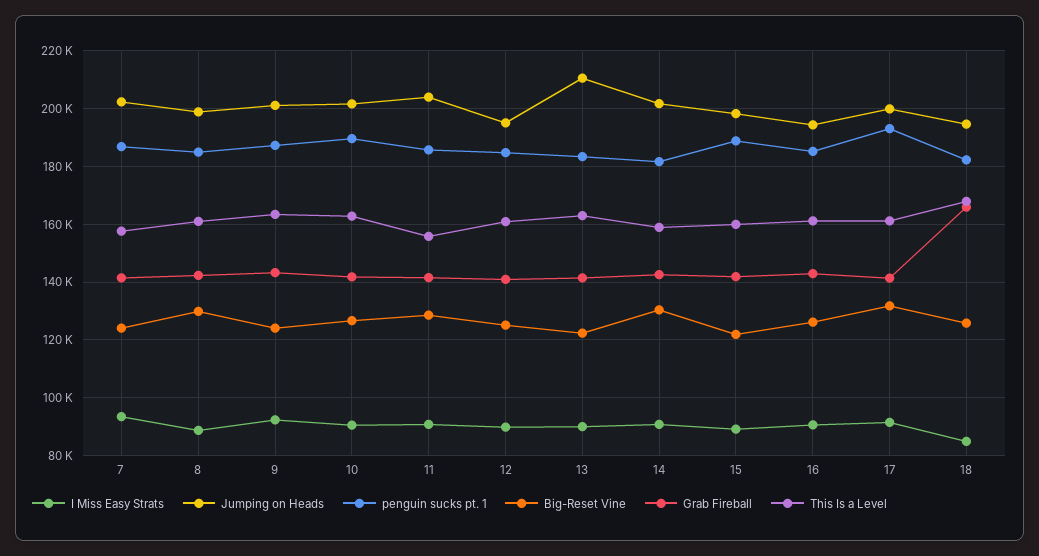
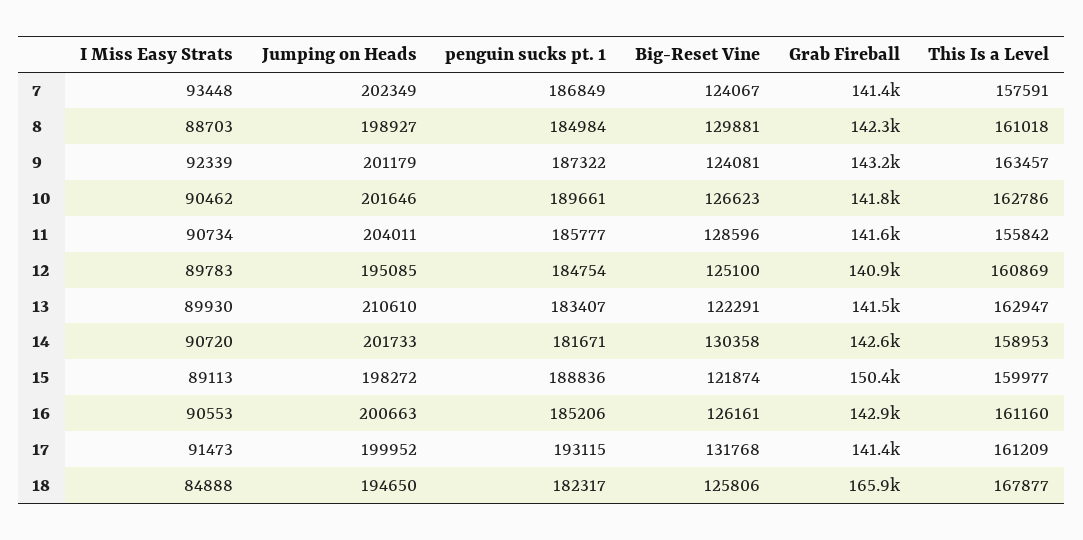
  {
    "I Miss Easy Strats": {
      "7": 93448,
      "8": 88703,
      "9": 92339,
      "10": 90462,
      "11": 90734,
      "12": 89783,
      "13": 89930,
      "14": 90720,
      "15": 89113,
      "16": 90553,
      "17": 91473,
      "18": 84888
    },
    "Jumping on Heads": {
      "7": 202349,
      "8": 198927,
      "9": 201179,
      "10": 201646,
      "11": 204011,
      "12": 195085,
      "13": 210610,
      "14": 201733,
      "15": 198272,
-     "16": 195000,
+     "16": 200663,
      "17": 199952,
      "18": 194650
    },
    "penguin sucks pt. 1": {
      "7": 186849,
      "8": 184984,
      "9": 187322,
      "10": 189661,
      "11": 185777,
      "12": 184754,
      "13": 183407,
      "14": 181671,
      "15": 188836,
      "16": 185206,
      "17": 193115,
      "18": 182317
    },
    "Big-Reset Vine": {
      "7": 124067,
      "8": 129881,
      "9": 124081,
      "10": 126623,
      "11": 128596,
      "12": 125100,
      "13": 122291,
      "14": 130358,
      "15": 121874,
      "16": 126161,
      "17": 131768,
      "18": 125806
    },
    "Grab Fireball": {
      "7": 141400,
      "8": 142300,
      "9": 143200,
      "10": 141800,
      "11": 141600,
      "12": 140900,
      "13": 141500,
      "14": 142600,
-     "15": 142500,
+     "15": 150400,
      "16": 142900,
      "17": 141400,
      "18": 165900
    },
    "This Is a Level": {
      "7": 157591,
      "8": 161018,
      "9": 163457,
      "10": 162786,
      "11": 155842,
      "12": 160869,
      "13": 162947,
      "14": 158953,
      "15": 159977,
      "16": 161160,
      "17": 161209,
      "18": 167877
    }
  }

